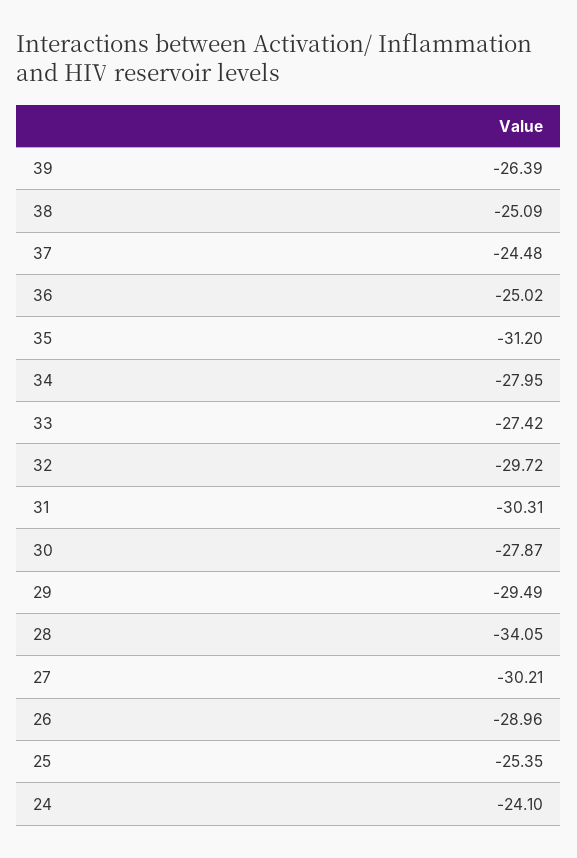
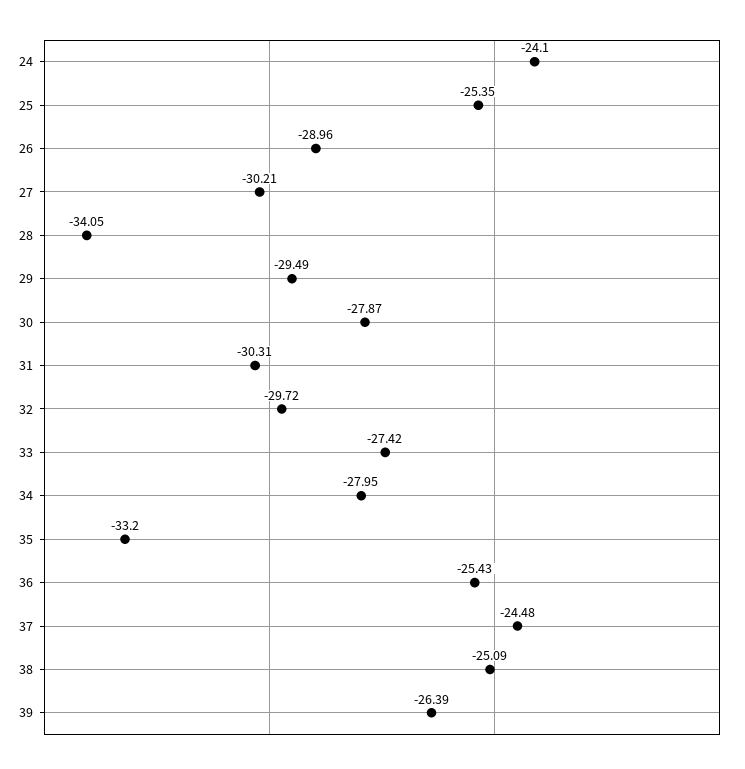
  {
    "39": -26.39,
    "38": -25.09,
    "37": -24.48,
-   "36": -25.02,
+   "36": -25.43,
-   "35": -31.2,
+   "35": -33.2,
    "34": -27.95,
    "33": -27.42,
    "32": -29.72,
    "31": -30.31,
    "30": -27.87,
    "29": -29.49,
    "28": -34.05,
    "27": -30.21,
    "26": -28.96,
    "25": -25.35,
    "24": -24.1
  }

